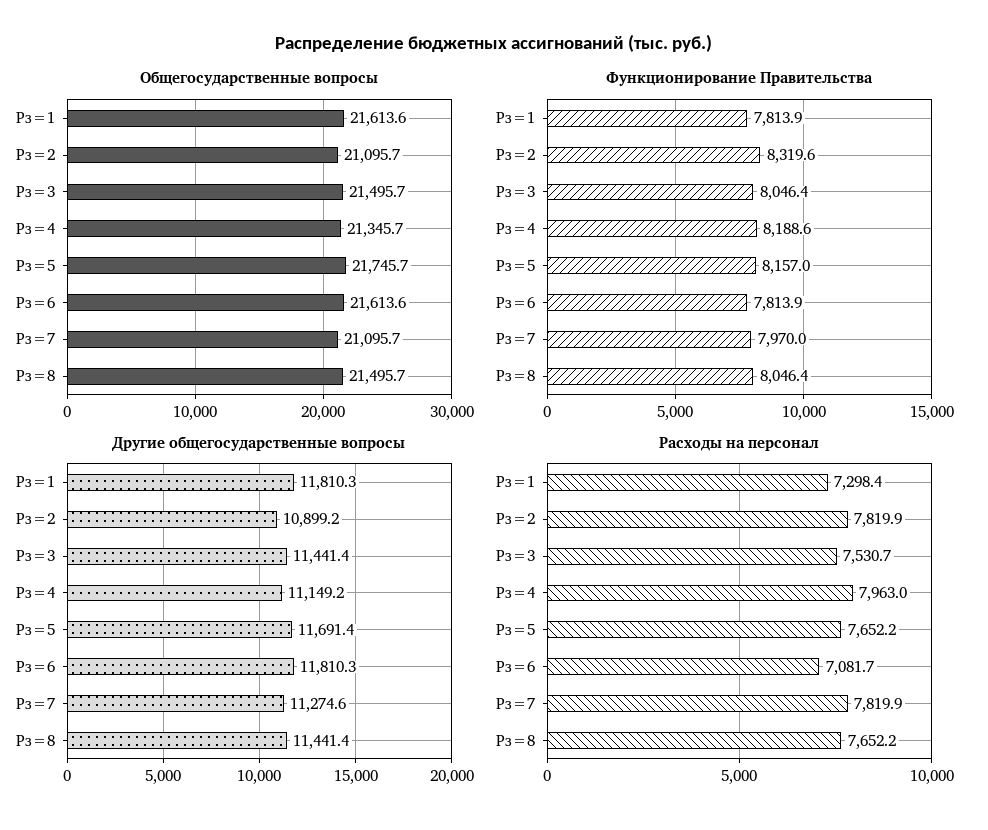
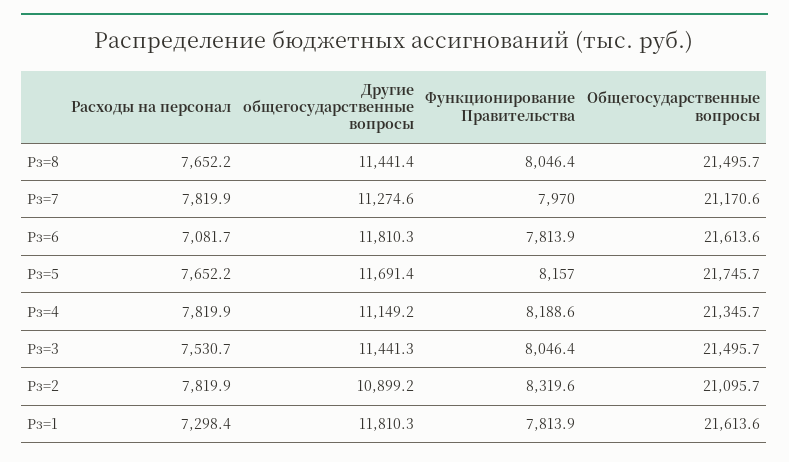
  {
    "Общегосударственные вопросы": {
      "Рз=1": 21613.6,
      "Рз=2": 21095.7,
      "Рз=3": 21495.7,
      "Рз=4": 21345.7,
      "Рз=5": 21745.7,
      "Рз=6": 21613.6,
-     "Рз=7": 21095.7,
+     "Рз=7": 21170.6,
      "Рз=8": 21495.7
    },
    "Функционирование Правительства": {
      "Рз=1": 7813.9,
      "Рз=2": 8319.6,
      "Рз=3": 8046.4,
      "Рз=4": 8188.6,
      "Рз=5": 8157,
      "Рз=6": 7813.9,
      "Рз=7": 7970,
      "Рз=8": 8046.4
    },
    "Другие общегосударственные вопросы": {
      "Рз=1": 11810.3,
      "Рз=2": 10899.2,
-     "Рз=3": 11441.4,
+     "Рз=3": 11441.3,
      "Рз=4": 11149.2,
      "Рз=5": 11691.4,
      "Рз=6": 11810.3,
      "Рз=7": 11274.6,
      "Рз=8": 11441.4
    },
    "Расходы на персонал": {
      "Рз=1": 7298.4,
      "Рз=2": 7819.9,
      "Рз=3": 7530.7,
-     "Рз=4": 7963,
+     "Рз=4": 7819.9,
      "Рз=5": 7652.2,
      "Рз=6": 7081.7,
      "Рз=7": 7819.9,
      "Рз=8": 7652.2
    }
  }

